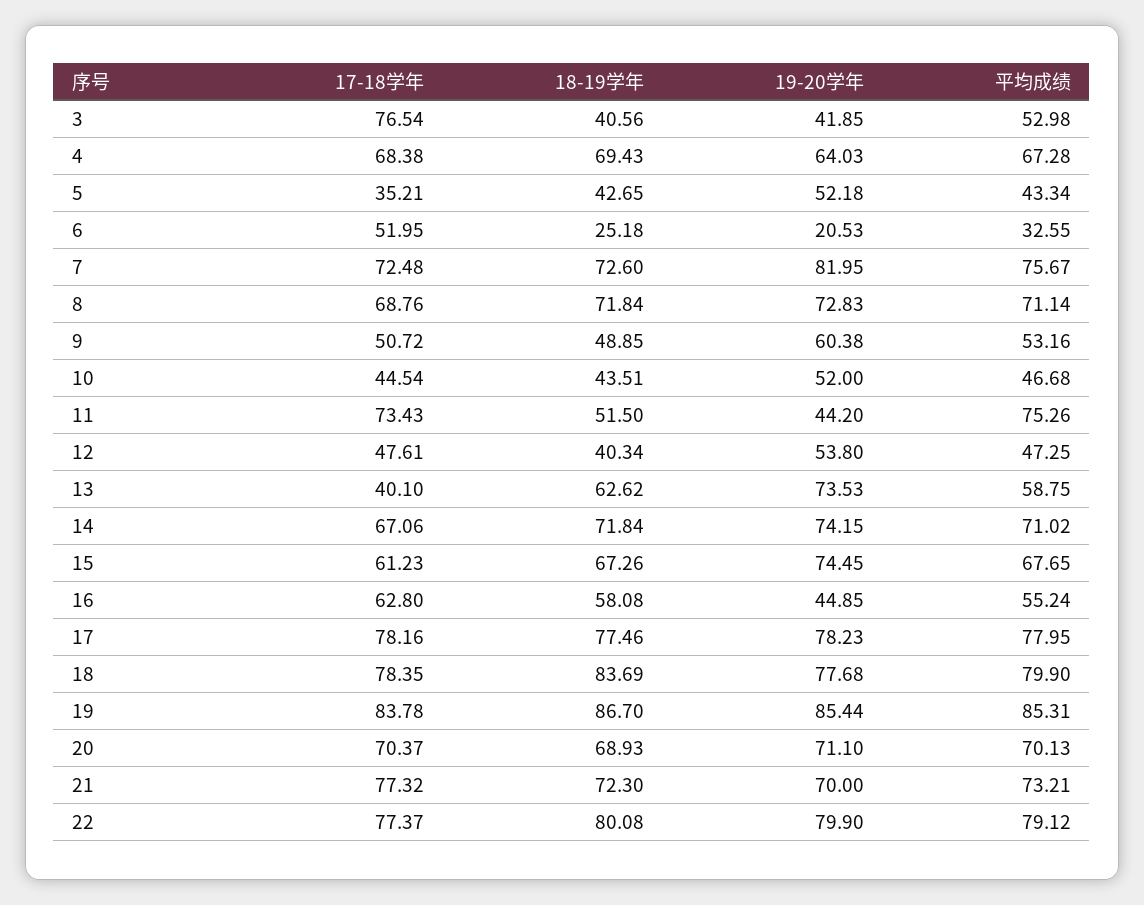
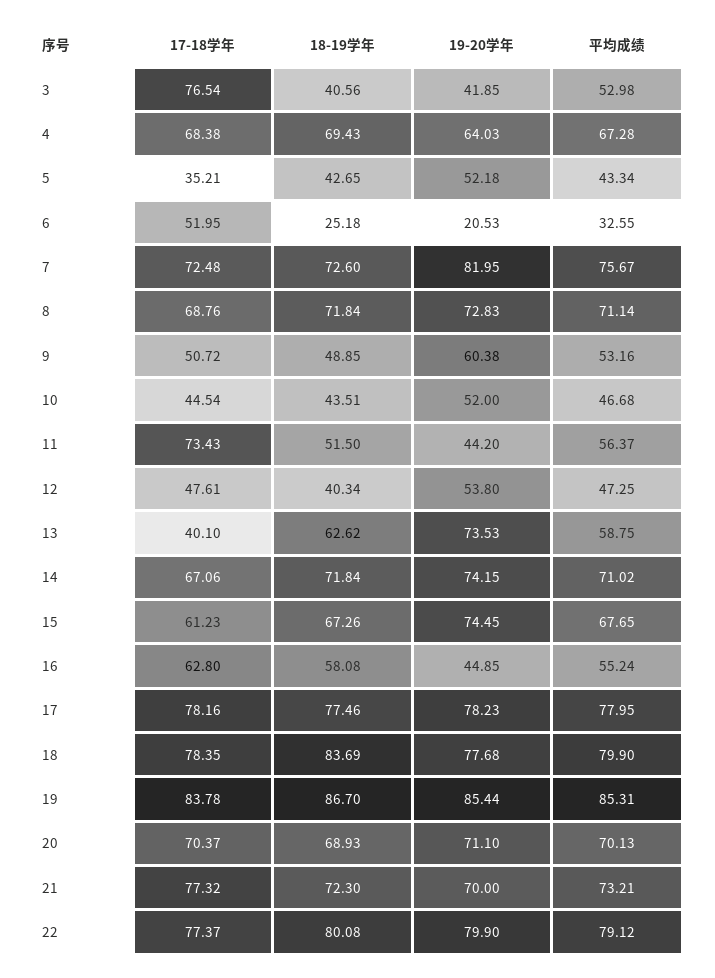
  {
    "17-18学年": {
      "3": 76.54,
      "4": 68.38,
      "5": 35.21,
      "6": 51.95,
      "7": 72.48,
      "8": 68.76,
      "9": 50.72,
      "10": 44.54,
      "11": 73.43,
      "12": 47.61,
      "13": 40.1,
      "14": 67.06,
      "15": 61.23,
      "16": 62.8,
      "17": 78.16,
      "18": 78.35,
      "19": 83.78,
      "20": 70.37,
      "21": 77.32,
      "22": 77.37
    },
    "18-19学年": {
      "3": 40.56,
      "4": 69.43,
      "5": 42.65,
      "6": 25.18,
      "7": 72.6,
      "8": 71.84,
      "9": 48.85,
      "10": 43.51,
      "11": 51.5,
      "12": 40.34,
      "13": 62.62,
      "14": 71.84,
      "15": 67.26,
      "16": 58.08,
      "17": 77.46,
      "18": 83.69,
      "19": 86.7,
      "20": 68.93,
      "21": 72.3,
      "22": 80.08
    },
    "19-20学年": {
      "3": 41.85,
      "4": 64.03,
      "5": 52.18,
      "6": 20.53,
      "7": 81.95,
      "8": 72.83,
      "9": 60.38,
      "10": 52,
      "11": 44.2,
      "12": 53.8,
      "13": 73.53,
      "14": 74.15,
      "15": 74.45,
      "16": 44.85,
      "17": 78.23,
      "18": 77.68,
      "19": 85.44,
      "20": 71.1,
      "21": 70,
      "22": 79.9
    },
    "平均成绩": {
      "3": 52.98,
      "4": 67.28,
      "5": 43.34,
      "6": 32.55,
      "7": 75.67,
      "8": 71.14,
      "9": 53.16,
      "10": 46.68,
-     "11": 75.26,
+     "11": 56.37,
      "12": 47.25,
      "13": 58.75,
      "14": 71.02,
      "15": 67.65,
      "16": 55.24,
      "17": 77.95,
      "18": 79.9,
      "19": 85.31,
      "20": 70.13,
      "21": 73.21,
      "22": 79.12
    }
  }

